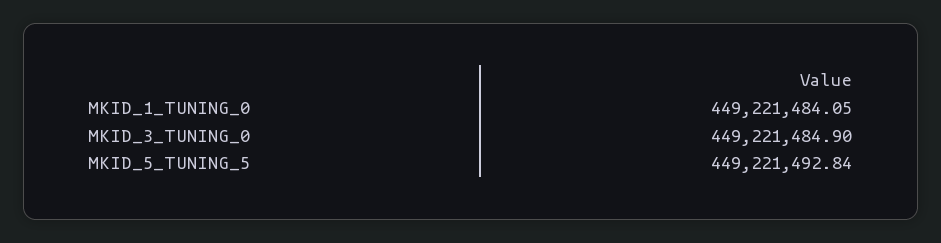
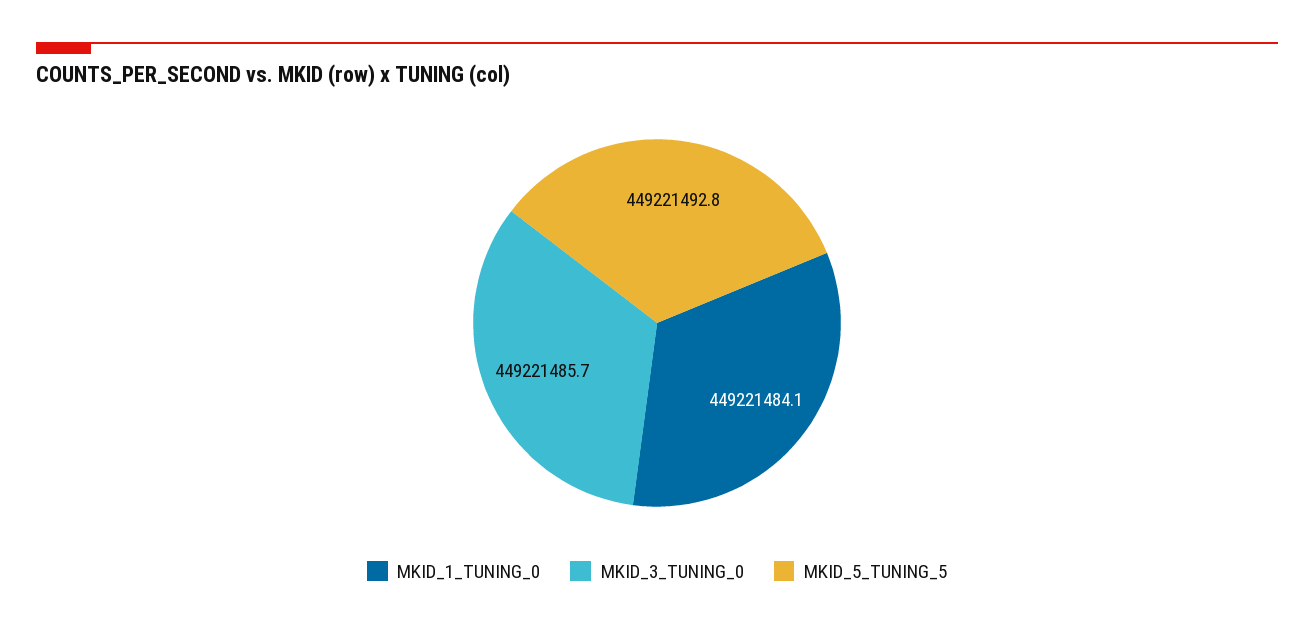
  {
    "MKID_1_TUNING_0": 449221484.05,
-   "MKID_3_TUNING_0": 449221484.9,
+   "MKID_3_TUNING_0": 449221485.7,
    "MKID_5_TUNING_5": 449221492.84
  }

